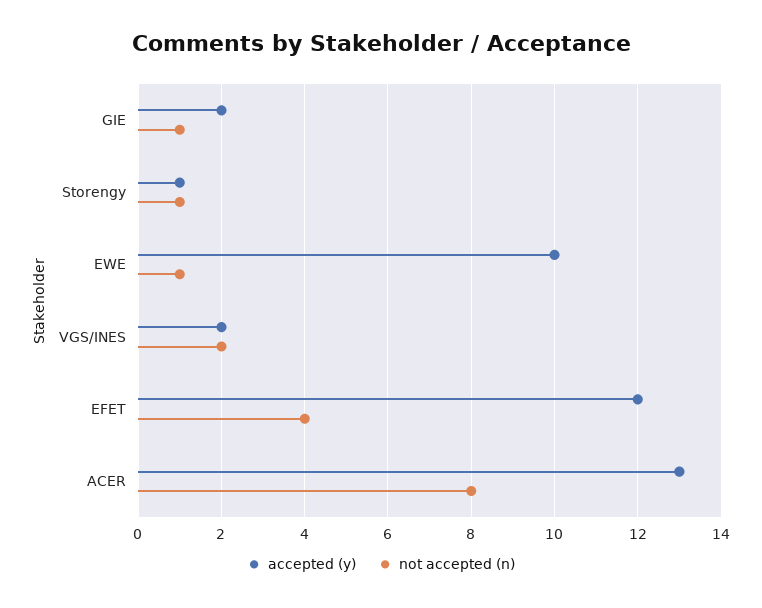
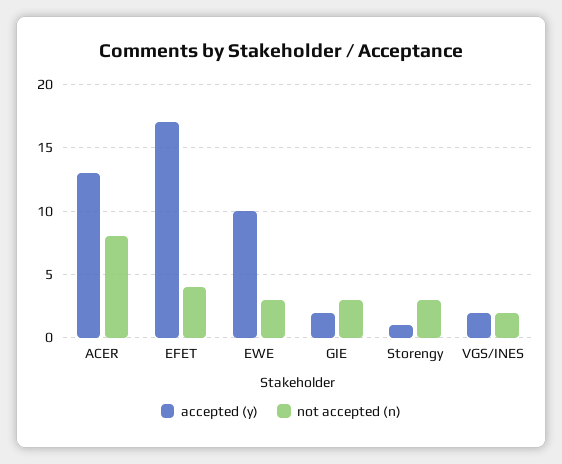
  {
    "accepted (y)": {
      "GIE": 2,
      "Storengy": 1,
      "EWE": 10,
      "VGS/INES": 2,
-     "EFET": 12,
+     "EFET": 17,
      "ACER": 13
    },
    "not accepted (n)": {
-     "GIE": 1,
+     "GIE": 3,
-     "Storengy": 1,
+     "Storengy": 3,
-     "EWE": 1,
+     "EWE": 3,
      "VGS/INES": 2,
      "EFET": 4,
      "ACER": 8
    }
  }

